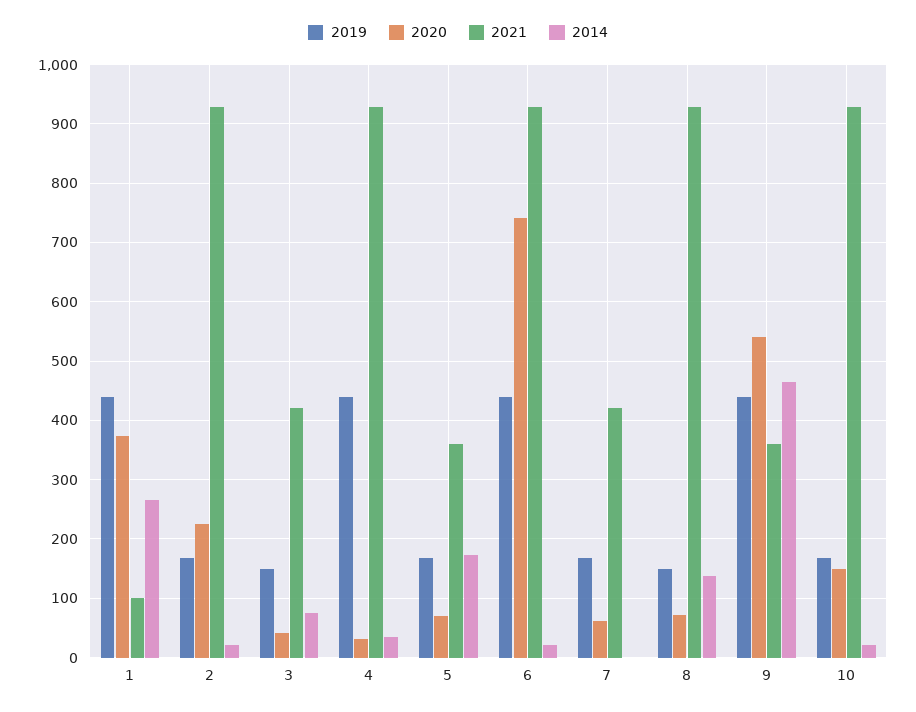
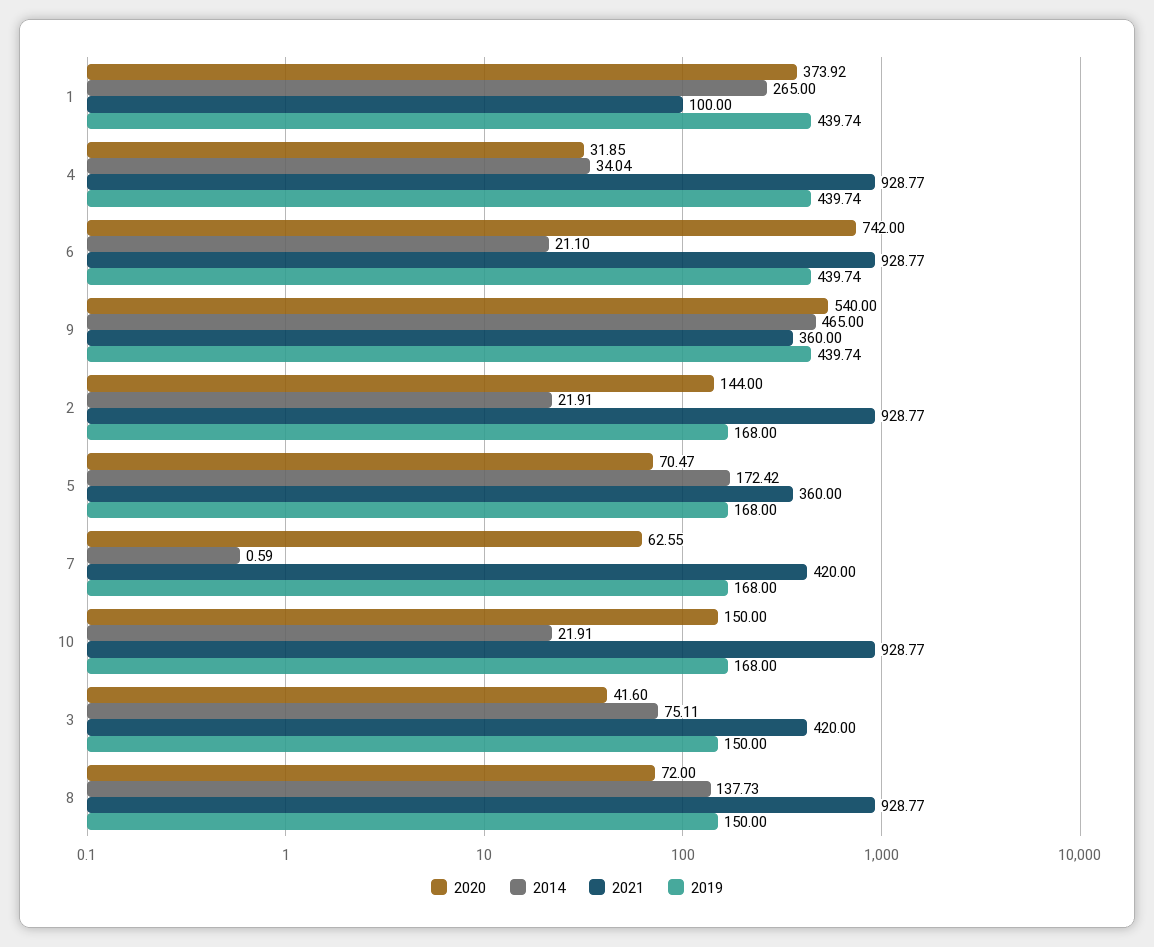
  {
    "2019": {
      "1": 439.74,
      "2": 168,
      "3": 150,
      "4": 439.74,
      "5": 168,
      "6": 439.74,
      "7": 168,
      "8": 150,
      "9": 439.74,
      "10": 168
    },
    "2020": {
      "1": 373.92,
-     "2": 220,
+     "2": 144,
      "3": 41.6,
      "4": 31.85,
      "5": 70.47,
      "6": 742,
      "7": 62.55,
      "8": 72,
      "9": 540,
      "10": 150
    },
    "2021": {
      "1": 100,
      "2": 928.77,
      "3": 420,
      "4": 928.77,
      "5": 360,
      "6": 928.77,
      "7": 420,
      "8": 928.77,
      "9": 360,
      "10": 928.77
    },
    "2014": {
      "1": 265,
      "2": 21.91,
      "3": 75.11,
      "4": 34.04,
      "5": 172.42,
      "6": 21.1,
      "7": 0.59,
      "8": 137.73,
      "9": 465,
      "10": 21.91
    }
  }

